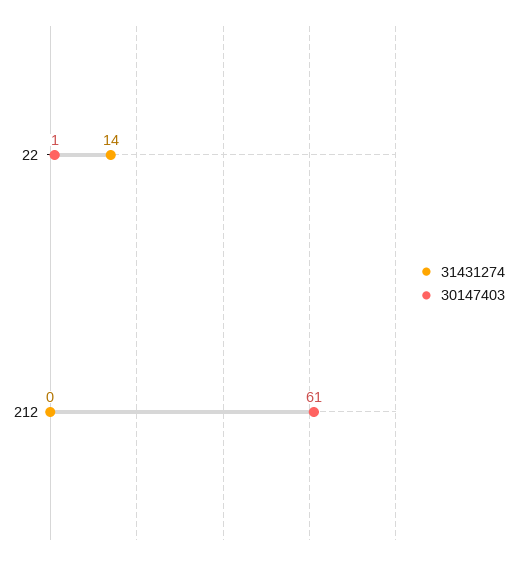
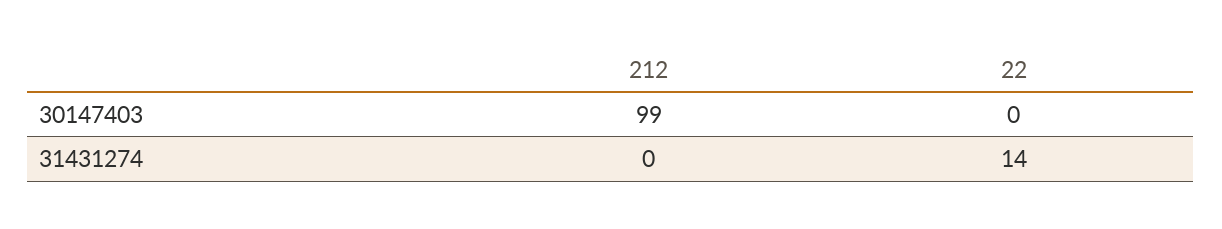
  {
    "31431274": {
      "22": 14,
      "212": 0
    },
    "30147403": {
-     "22": 1,
+     "22": 0,
-     "212": 61
+     "212": 99
    }
  }

